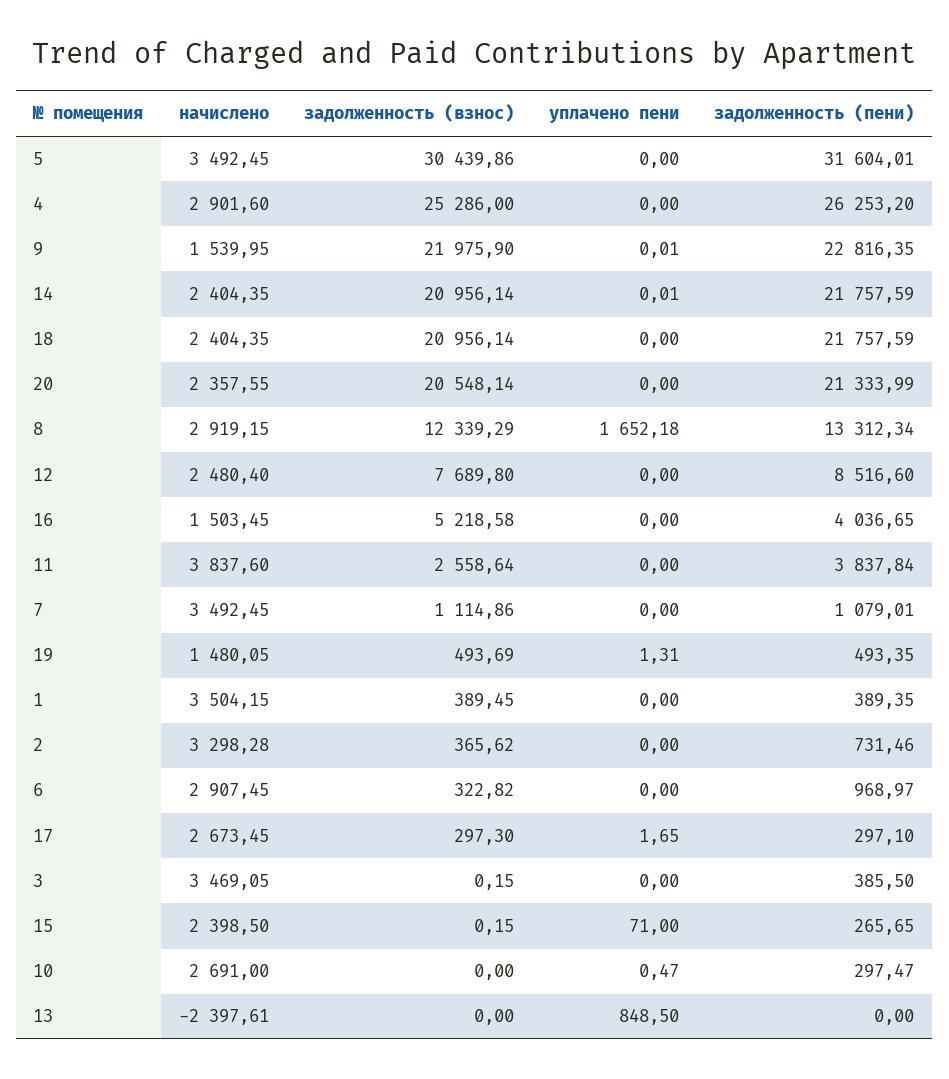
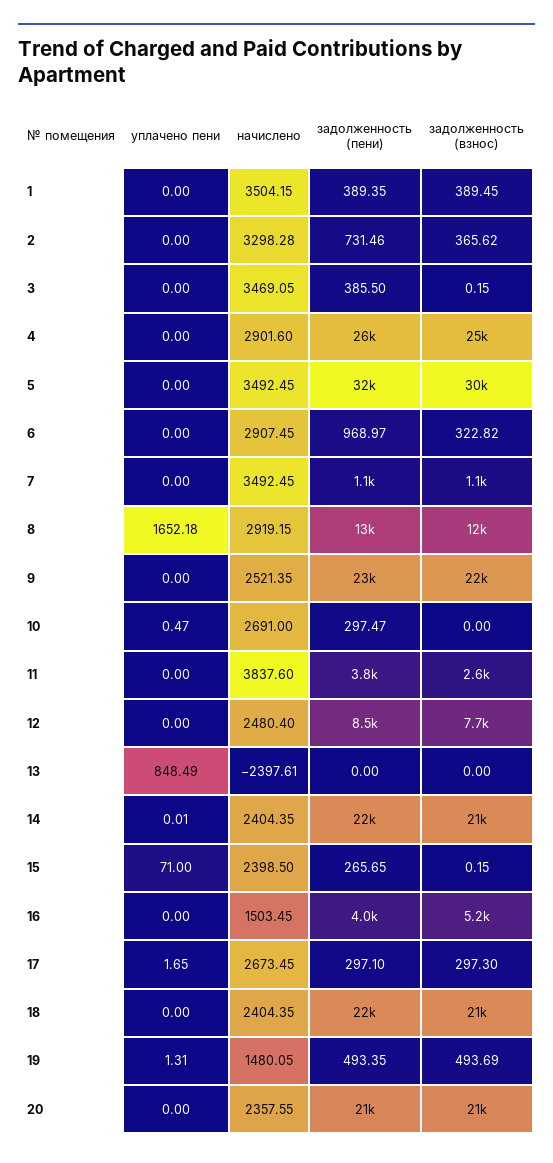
  {
    "начислено": {
      "5": 3492.45,
      "4": 2901.6,
-     "9": 1539.95,
+     "9": 2521.35,
      "14": 2404.35,
      "18": 2404.35,
      "20": 2357.55,
      "8": 2919.15,
      "12": 2480.4,
      "16": 1503.45,
      "11": 3837.6,
      "7": 3492.45,
      "19": 1480.05,
      "1": 3504.15,
      "2": 3298.28,
      "6": 2907.45,
      "17": 2673.45,
      "3": 3469.05,
      "15": 2398.5,
      "10": 2691,
      "13": -2397.61
    },
    "задолженность (взнос)": {
      "5": 30439.86,
      "4": 25286,
      "9": 21975.9,
      "14": 20956.14,
      "18": 20956.14,
      "20": 20548.14,
      "8": 12339.29,
      "12": 7689.8,
      "16": 5218.58,
      "11": 2558.64,
      "7": 1114.86,
      "19": 493.69,
      "1": 389.45,
      "2": 365.62,
      "6": 322.82,
      "17": 297.3,
      "3": 0.15,
      "15": 0.15,
      "10": 0,
      "13": 0
    },
    "уплачено пени": {
      "5": 0,
      "4": 0,
-     "9": 0.01,
+     "9": 0,
      "14": 0.01,
      "18": 0,
      "20": 0,
      "8": 1652.18,
      "12": 0,
      "16": 0,
      "11": 0,
      "7": 0,
      "19": 1.31,
      "1": 0,
      "2": 0,
      "6": 0,
      "17": 1.65,
      "3": 0,
      "15": 71,
      "10": 0.47,
-     "13": 848.5
+     "13": 848.49
    },
    "задолженность (пени)": {
      "5": 31604.01,
      "4": 26253.2,
      "9": 22816.35,
      "14": 21757.59,
      "18": 21757.59,
      "20": 21333.99,
      "8": 13312.34,
      "12": 8516.6,
      "16": 4036.65,
      "11": 3837.84,
      "7": 1079.01,
      "19": 493.35,
      "1": 389.35,
      "2": 731.46,
      "6": 968.97,
      "17": 297.1,
      "3": 385.5,
      "15": 265.65,
      "10": 297.47,
      "13": 0
    }
  }

